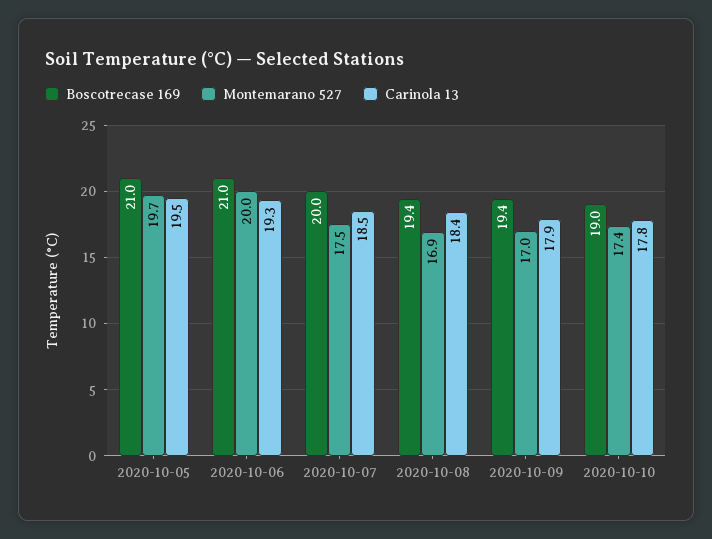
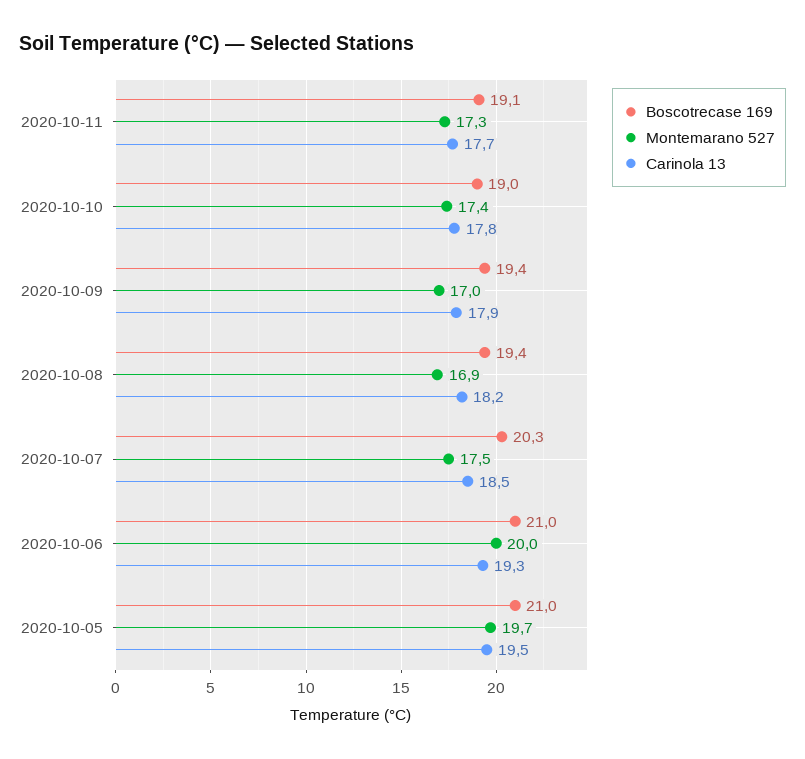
  {
    "Boscotrecase 169": {
      "2020-10-05": 21,
      "2020-10-06": 21,
-     "2020-10-07": 20,
+     "2020-10-07": 20.3,
      "2020-10-08": 19.4,
      "2020-10-09": 19.4,
-     "2020-10-10": 19
+     "2020-10-10": 19,
+     "2020-10-11": 19.1
    },
    "Montemarano 527": {
      "2020-10-05": 19.7,
      "2020-10-06": 20,
      "2020-10-07": 17.5,
      "2020-10-08": 16.9,
      "2020-10-09": 17,
-     "2020-10-10": 17.4
+     "2020-10-10": 17.4,
+     "2020-10-11": 17.3
    },
    "Carinola 13": {
      "2020-10-05": 19.5,
      "2020-10-06": 19.3,
      "2020-10-07": 18.5,
-     "2020-10-08": 18.4,
+     "2020-10-08": 18.2,
      "2020-10-09": 17.9,
-     "2020-10-10": 17.8
+     "2020-10-10": 17.8,
+     "2020-10-11": 17.7
    }
  }

